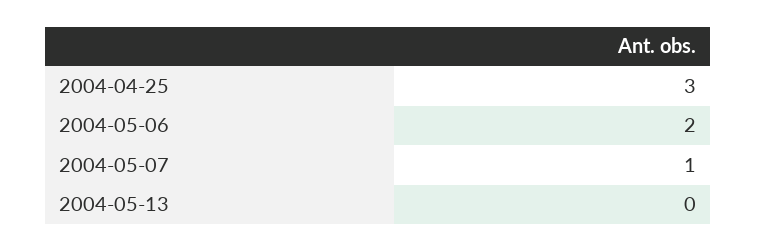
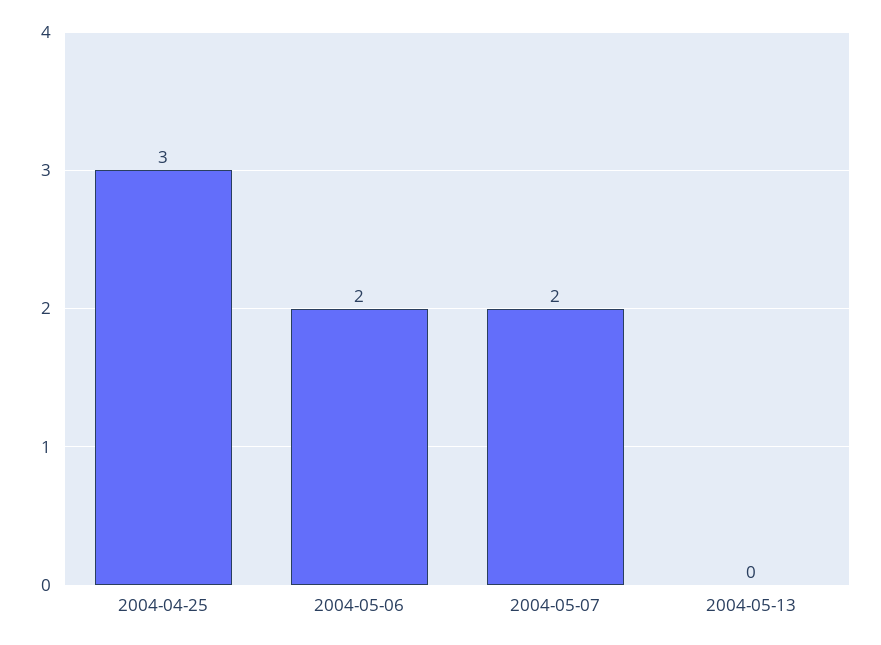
  {
    "2004-04-25": 3,
    "2004-05-06": 2,
-   "2004-05-07": 1,
+   "2004-05-07": 2,
    "2004-05-13": 0
  }

